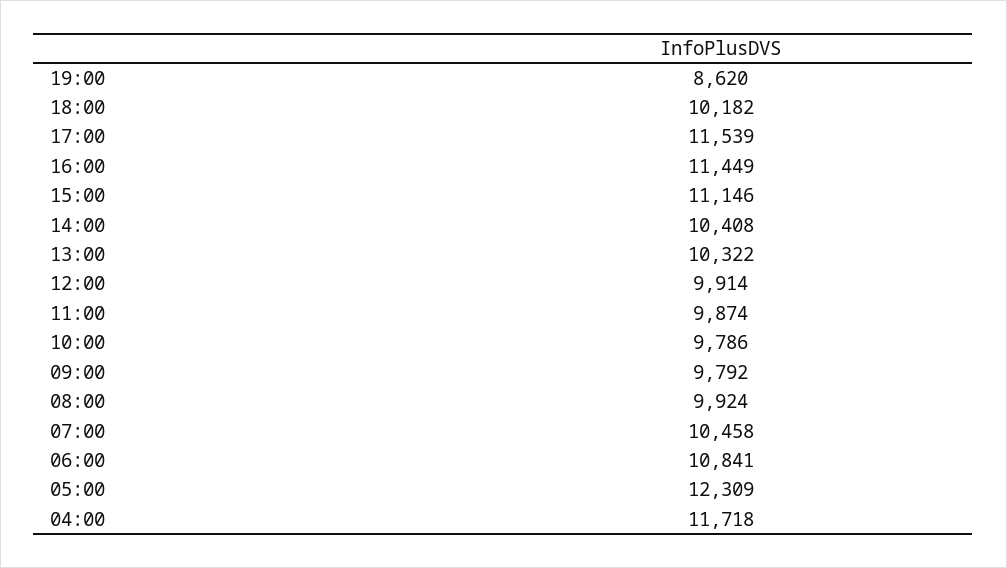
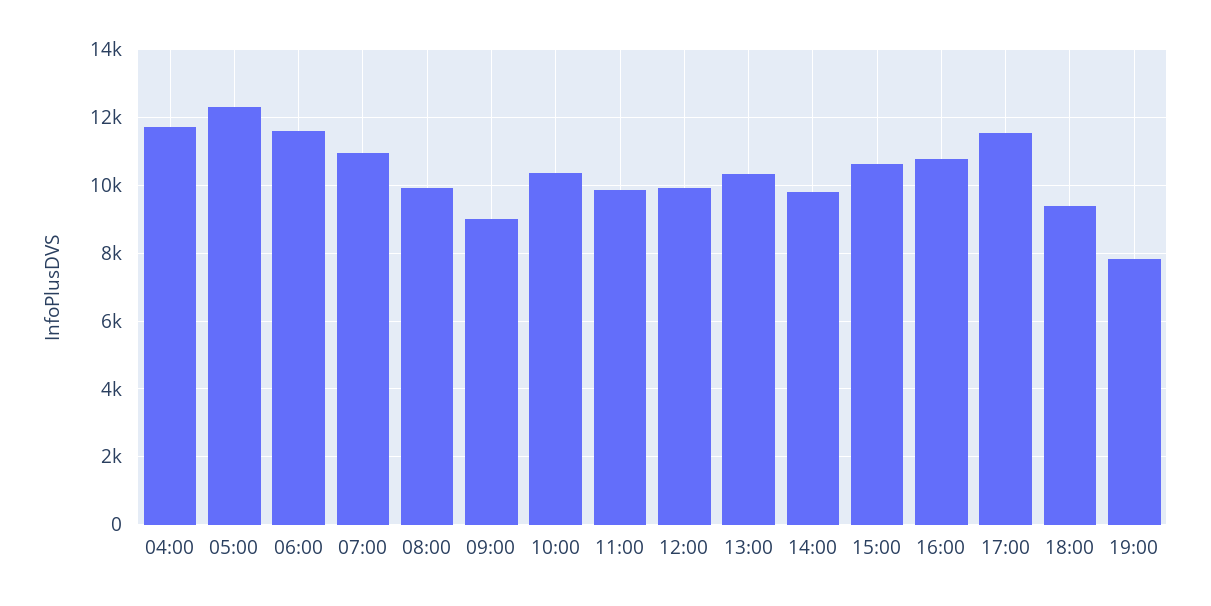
  {
-   "19:00": 8620,
+   "19:00": 7800,
-   "18:00": 10182,
+   "18:00": 9400,
    "17:00": 11539,
-   "16:00": 11449,
+   "16:00": 10800,
-   "15:00": 11146,
+   "15:00": 10600,
-   "14:00": 10408,
+   "14:00": 9800,
    "13:00": 10322,
    "12:00": 9914,
    "11:00": 9874,
-   "10:00": 9786,
+   "10:00": 10400,
-   "09:00": 9792,
+   "09:00": 9000,
    "08:00": 9924,
-   "07:00": 10458,
+   "07:00": 11000,
-   "06:00": 10841,
+   "06:00": 11600,
    "05:00": 12309,
    "04:00": 11718
  }

